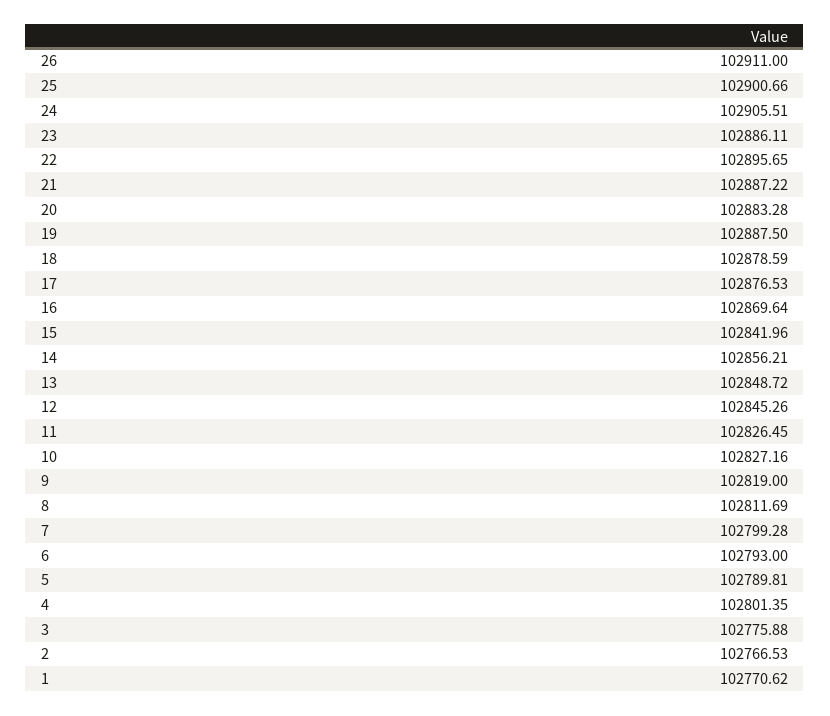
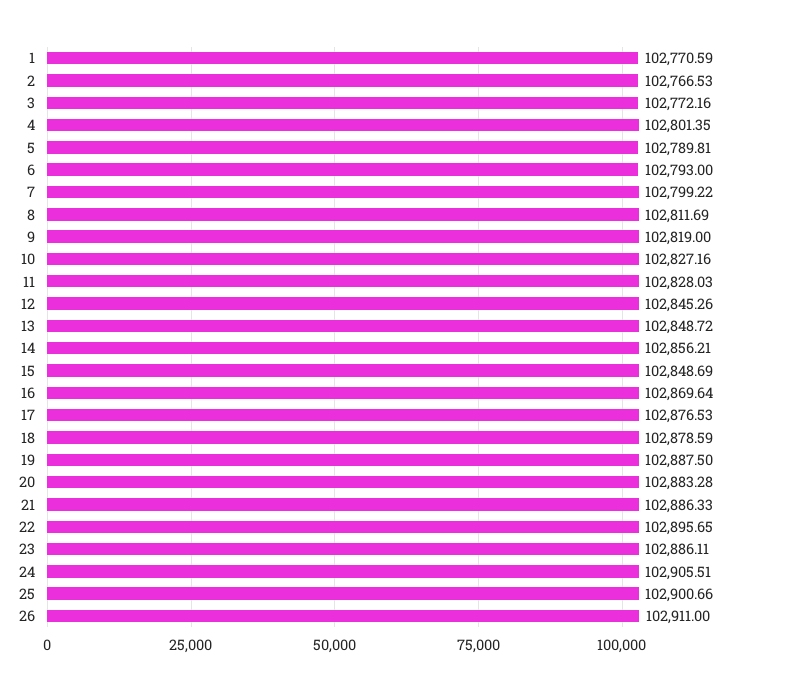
  {
    "26": 102911,
    "25": 102900.66,
    "24": 102905.51,
    "23": 102886.11,
    "22": 102895.65,
-   "21": 102887.22,
+   "21": 102886.33,
    "20": 102883.28,
    "19": 102887.5,
    "18": 102878.59,
    "17": 102876.53,
    "16": 102869.64,
-   "15": 102841.96,
+   "15": 102848.69,
    "14": 102856.21,
    "13": 102848.72,
    "12": 102845.26,
-   "11": 102826.45,
+   "11": 102828.03,
    "10": 102827.16,
    "9": 102819,
    "8": 102811.69,
-   "7": 102799.28,
+   "7": 102799.22,
    "6": 102793,
    "5": 102789.81,
    "4": 102801.35,
-   "3": 102775.88,
+   "3": 102772.16,
    "2": 102766.53,
-   "1": 102770.62
+   "1": 102770.59
  }

